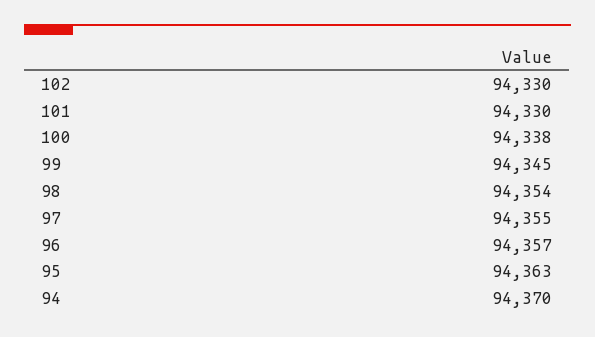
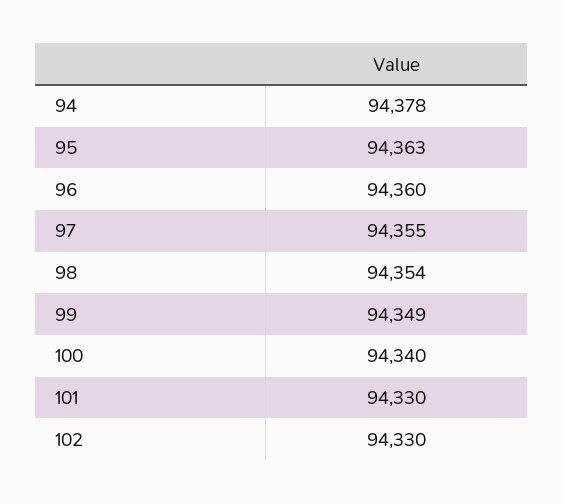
  {
    "102": 94330,
    "101": 94330,
-   "100": 94338,
+   "100": 94340,
-   "99": 94345,
+   "99": 94349,
    "98": 94354,
    "97": 94355,
-   "96": 94357,
+   "96": 94360,
    "95": 94363,
-   "94": 94370
+   "94": 94378
  }

